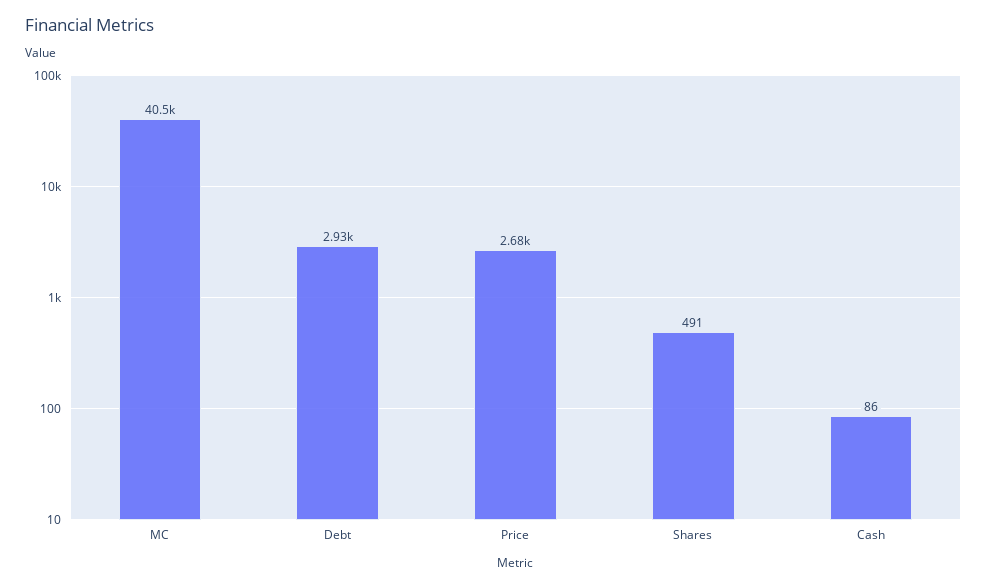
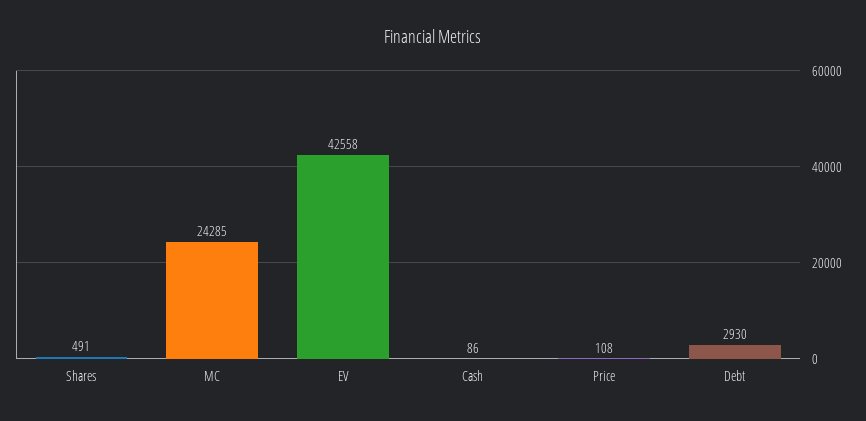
  {
-   "MC": 40500,
+   "MC": 24285,
    "Debt": 2930,
-   "Price": 2680,
+   "Price": 108,
    "Shares": 491,
-   "Cash": 86
+   "Cash": 86,
+   "EV": 42558
  }

